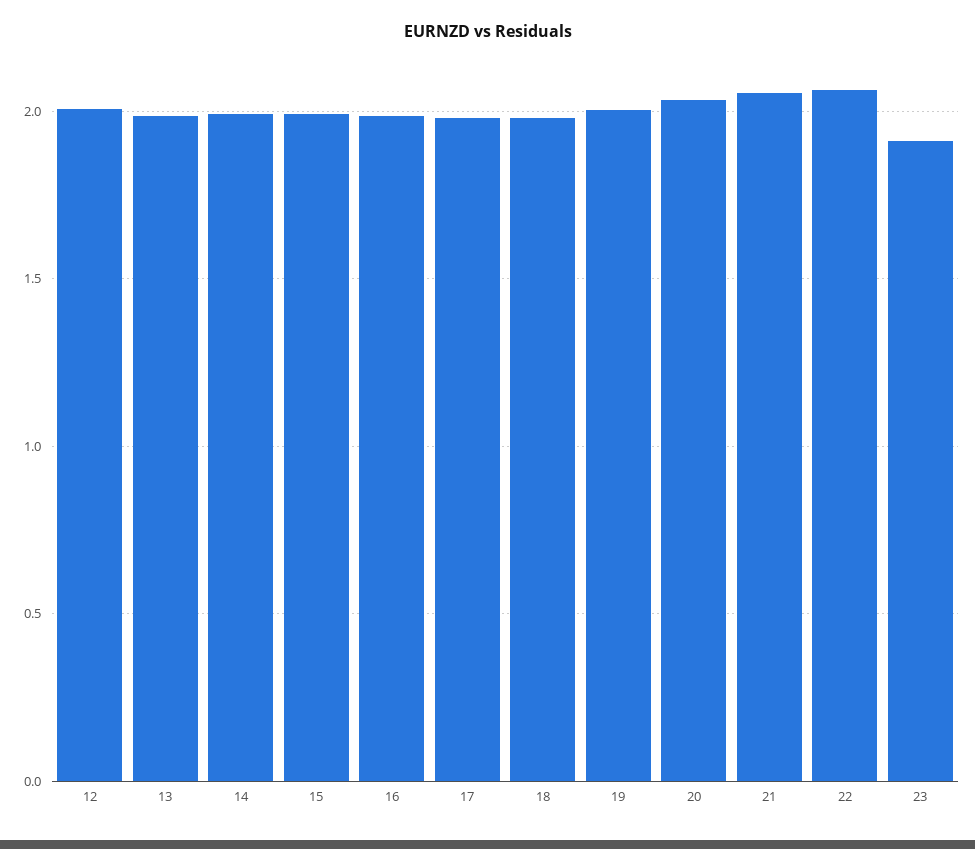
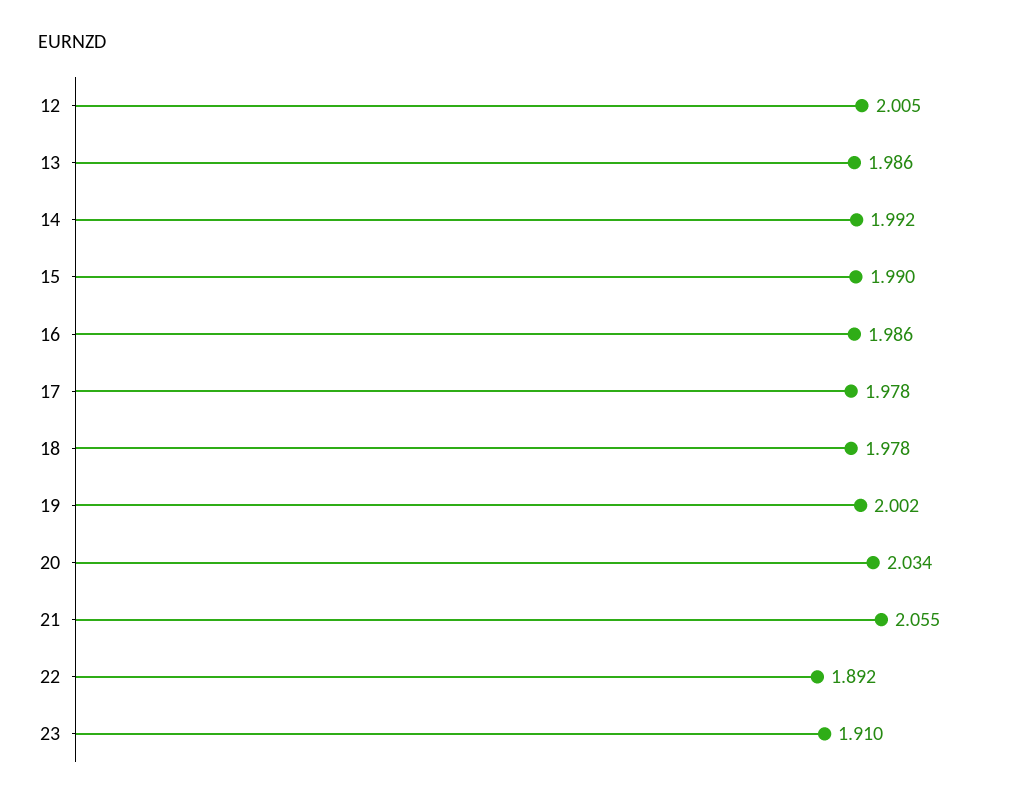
  {
    "12": 2.005,
    "13": 1.986,
    "14": 1.992,
    "15": 1.99,
    "16": 1.986,
    "17": 1.978,
    "18": 1.978,
    "19": 2.002,
    "20": 2.034,
    "21": 2.055,
-   "22": 2.05,
+   "22": 1.892,
    "23": 1.91
  }

